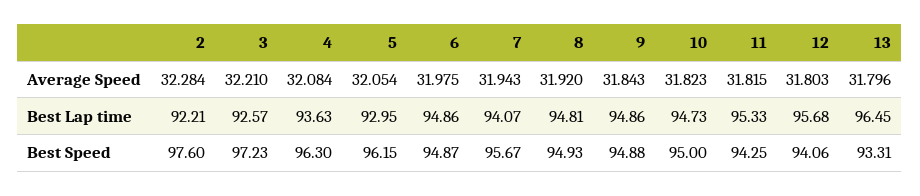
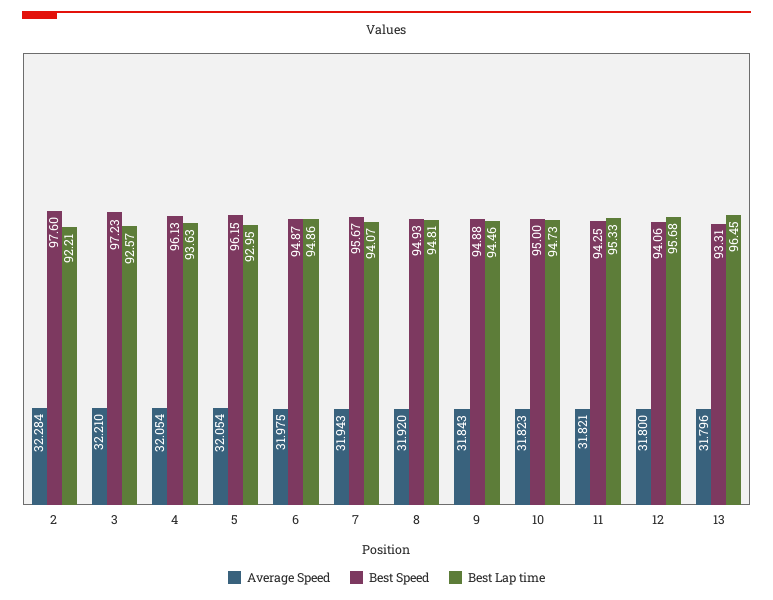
  {
    "Average Speed": {
      "2": 32.284,
      "3": 32.21,
-     "4": 32.084,
+     "4": 32.054,
      "5": 32.054,
      "6": 31.975,
      "7": 31.943,
      "8": 31.92,
      "9": 31.843,
      "10": 31.823,
-     "11": 31.815,
+     "11": 31.821,
-     "12": 31.803,
+     "12": 31.8,
      "13": 31.796
    },
    "Best Lap time": {
      "2": 92.21,
      "3": 92.57,
      "4": 93.63,
      "5": 92.95,
      "6": 94.86,
      "7": 94.07,
      "8": 94.81,
-     "9": 94.86,
+     "9": 94.46,
      "10": 94.73,
      "11": 95.33,
      "12": 95.68,
      "13": 96.45
    },
    "Best Speed": {
      "2": 97.6,
      "3": 97.23,
-     "4": 96.3,
+     "4": 96.13,
      "5": 96.15,
      "6": 94.87,
      "7": 95.67,
      "8": 94.93,
      "9": 94.88,
      "10": 95,
      "11": 94.25,
      "12": 94.06,
      "13": 93.31
    }
  }

